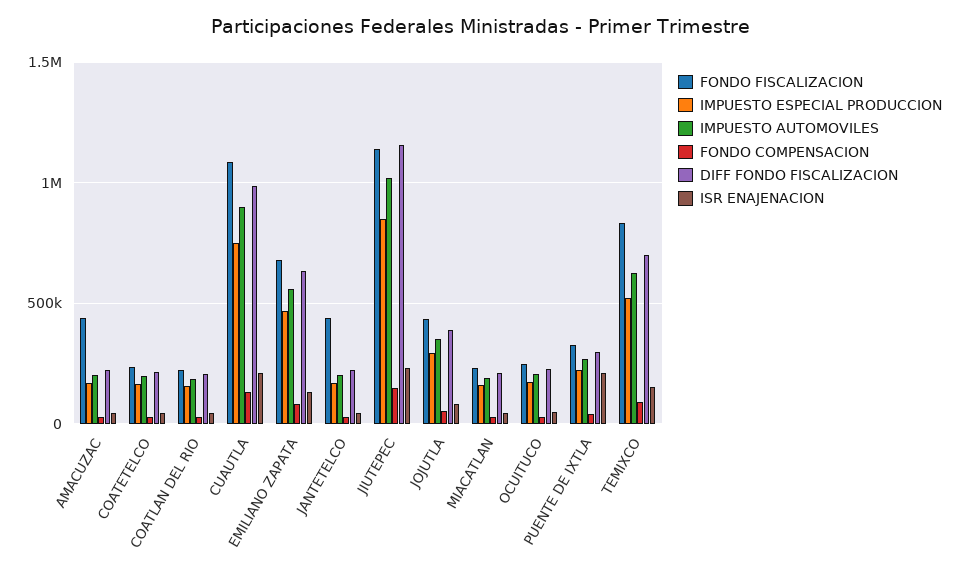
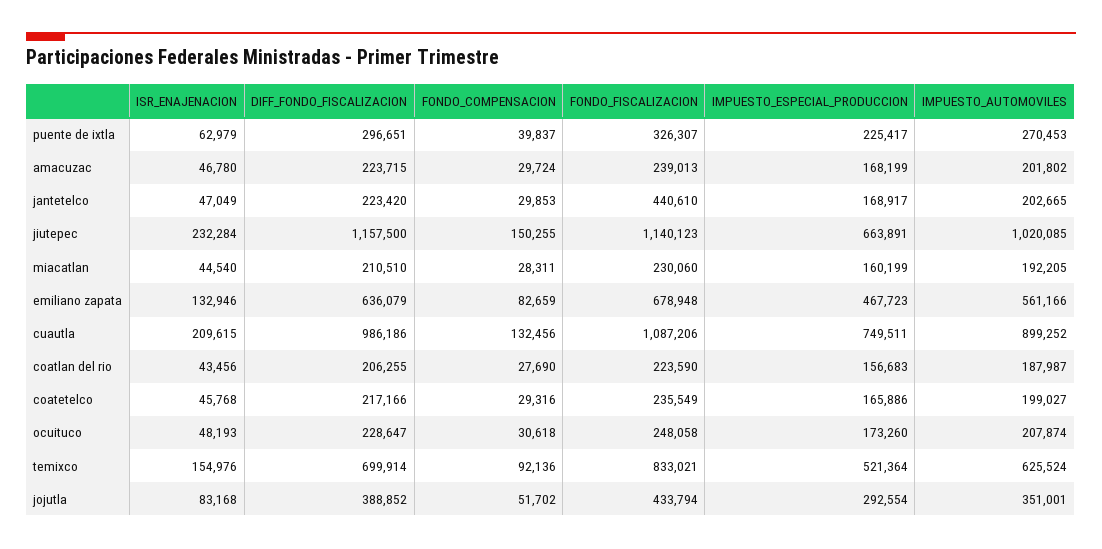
  {
    "FONDO FISCALIZACION": {
-     "AMACUZAC": 450000,
+     "AMACUZAC": 239013,
      "COATETELCO": 235549,
      "COATLAN DEL RIO": 223590,
      "CUAUTLA": 1087206,
      "EMILIANO ZAPATA": 678948,
      "JANTETELCO": 440610,
      "JIUTEPEC": 1140123,
      "JOJUTLA": 433794,
      "MIACATLAN": 230060,
      "OCUITUCO": 248058,
      "PUENTE DE IXTLA": 326307,
      "TEMIXCO": 833021
    },
    "IMPUESTO ESPECIAL PRODUCCION": {
      "AMACUZAC": 168199,
      "COATETELCO": 165886,
      "COATLAN DEL RIO": 156683,
      "CUAUTLA": 749511,
      "EMILIANO ZAPATA": 467723,
      "JANTETELCO": 168917,
-     "JIUTEPEC": 850000,
+     "JIUTEPEC": 663891,
      "JOJUTLA": 292554,
      "MIACATLAN": 160199,
      "OCUITUCO": 173260,
      "PUENTE DE IXTLA": 225417,
      "TEMIXCO": 521364
    },
    "IMPUESTO AUTOMOVILES": {
      "AMACUZAC": 201802,
      "COATETELCO": 199027,
      "COATLAN DEL RIO": 187987,
      "CUAUTLA": 899252,
      "EMILIANO ZAPATA": 561166,
      "JANTETELCO": 202665,
      "JIUTEPEC": 1020085,
      "JOJUTLA": 351001,
      "MIACATLAN": 192205,
      "OCUITUCO": 207874,
      "PUENTE DE IXTLA": 270453,
      "TEMIXCO": 625524
    },
    "FONDO COMPENSACION": {
      "AMACUZAC": 29724,
      "COATETELCO": 29316,
      "COATLAN DEL RIO": 27690,
      "CUAUTLA": 132456,
      "EMILIANO ZAPATA": 82659,
      "JANTETELCO": 29853,
      "JIUTEPEC": 150255,
      "JOJUTLA": 51702,
      "MIACATLAN": 28311,
      "OCUITUCO": 30618,
      "PUENTE DE IXTLA": 39837,
      "TEMIXCO": 92136
    },
    "DIFF FONDO FISCALIZACION": {
      "AMACUZAC": 223715,
      "COATETELCO": 217166,
      "COATLAN DEL RIO": 206255,
      "CUAUTLA": 986186,
      "EMILIANO ZAPATA": 636079,
      "JANTETELCO": 223420,
      "JIUTEPEC": 1157500,
      "JOJUTLA": 388852,
      "MIACATLAN": 210510,
      "OCUITUCO": 228647,
      "PUENTE DE IXTLA": 296651,
      "TEMIXCO": 699914
    },
    "ISR ENAJENACION": {
      "AMACUZAC": 46780,
      "COATETELCO": 45768,
      "COATLAN DEL RIO": 43456,
      "CUAUTLA": 209615,
      "EMILIANO ZAPATA": 132946,
      "JANTETELCO": 47049,
      "JIUTEPEC": 232284,
      "JOJUTLA": 83168,
      "MIACATLAN": 44540,
      "OCUITUCO": 48193,
-     "PUENTE DE IXTLA": 200000,
+     "PUENTE DE IXTLA": 62979,
      "TEMIXCO": 154976
    }
  }

